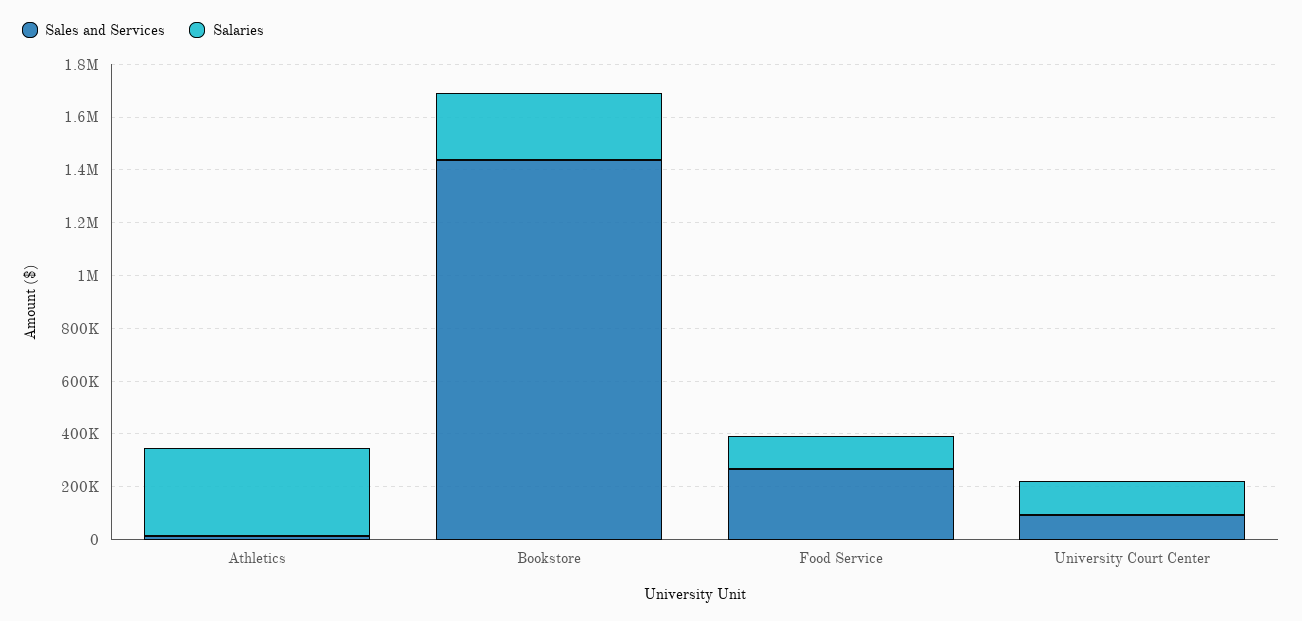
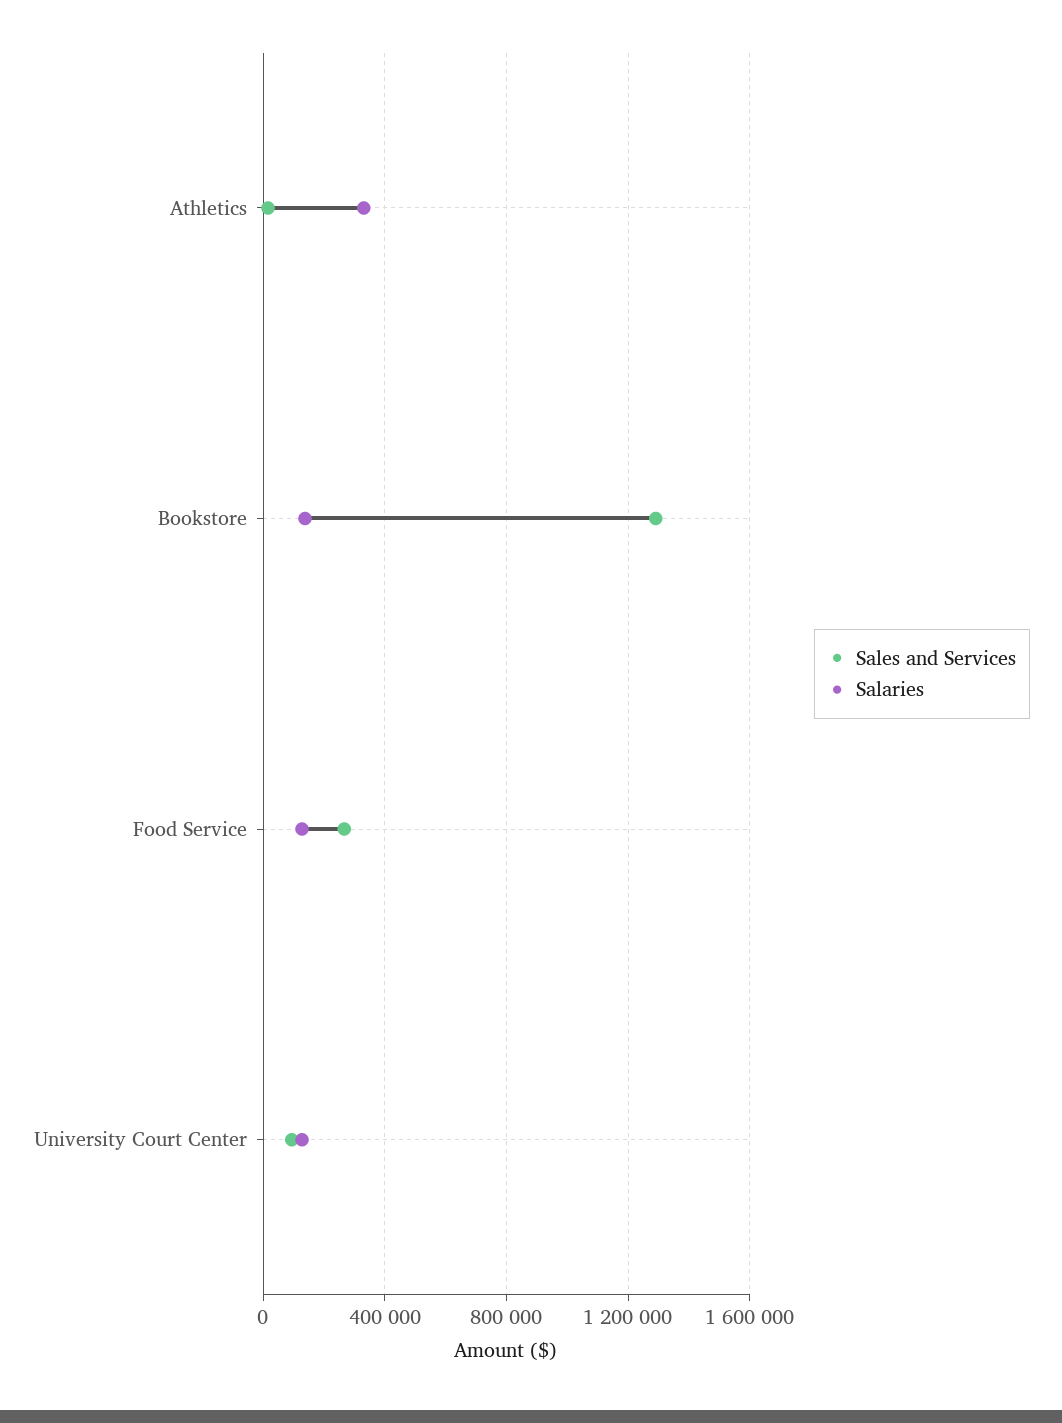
  {
    "Sales and Services": {
      "Athletics": 0,
-     "Bookstore": 1450000,
+     "Bookstore": 1300000,
      "Food Service": 250000,
      "University Court Center": 100000
    },
    "Salaries": {
      "Athletics": 350000,
-     "Bookstore": 250000,
+     "Bookstore": 150000,
      "Food Service": 150000,
      "University Court Center": 150000
    }
  }

